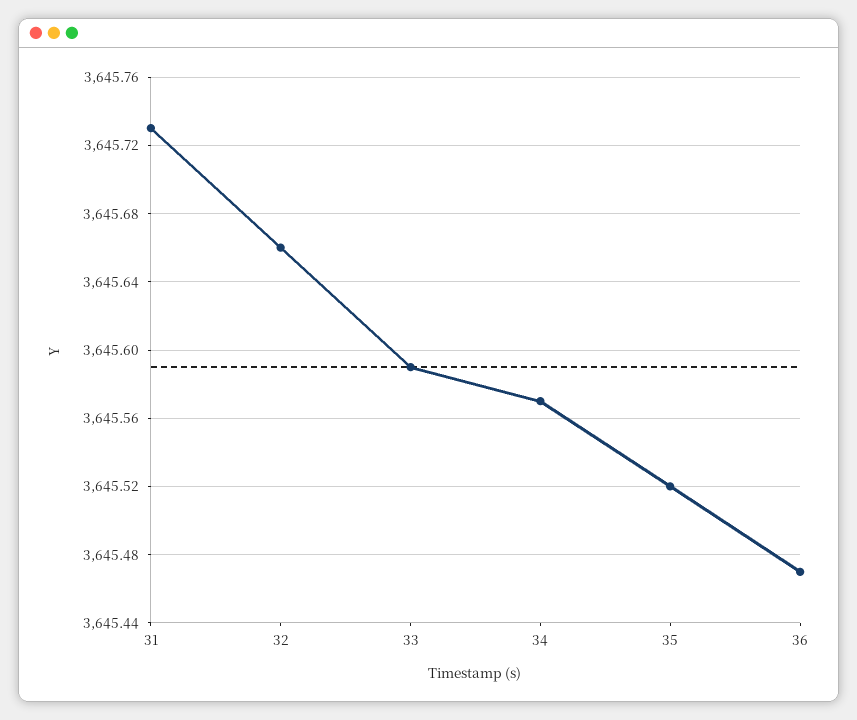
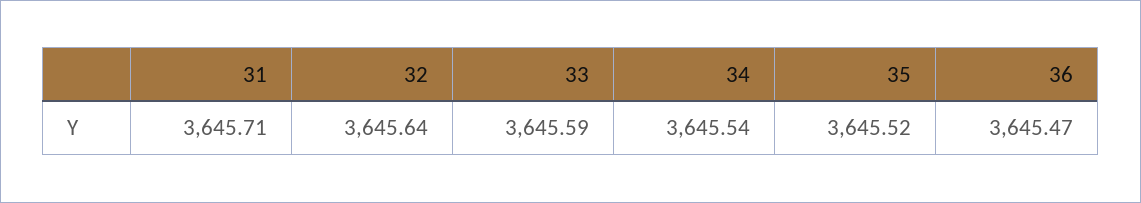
  {
-   "31": 3645.73,
+   "31": 3645.71,
-   "32": 3645.66,
+   "32": 3645.64,
    "33": 3645.59,
-   "34": 3645.57,
+   "34": 3645.54,
    "35": 3645.52,
    "36": 3645.47
  }

